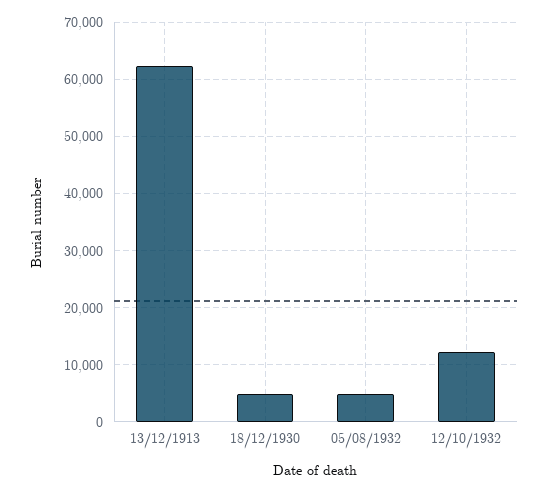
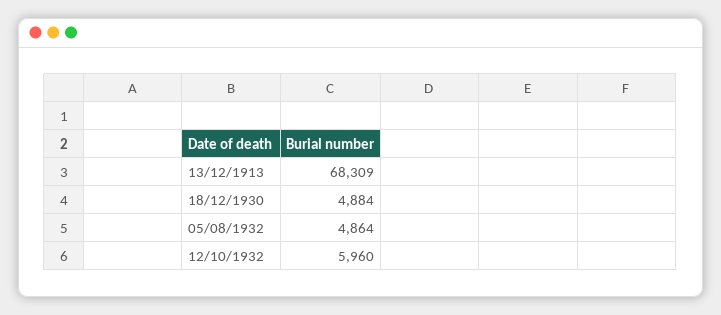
  {
-   "13/12/1913": 62000,
+   "13/12/1913": 68309,
    "18/12/1930": 4884,
    "05/08/1932": 4864,
-   "12/10/1932": 12000
+   "12/10/1932": 5960
  }

